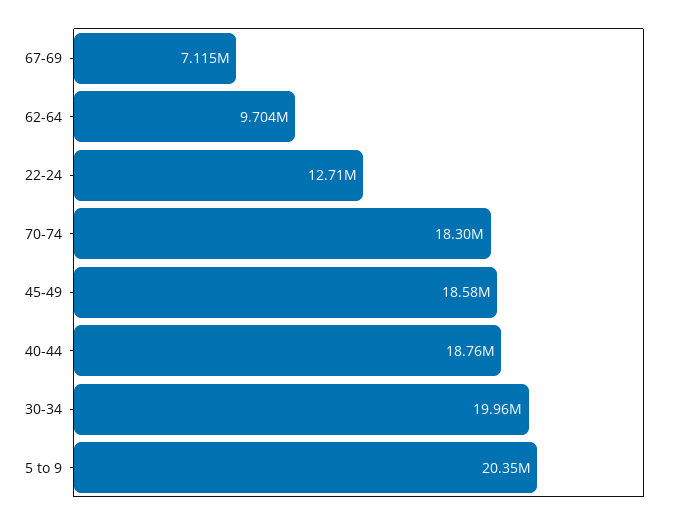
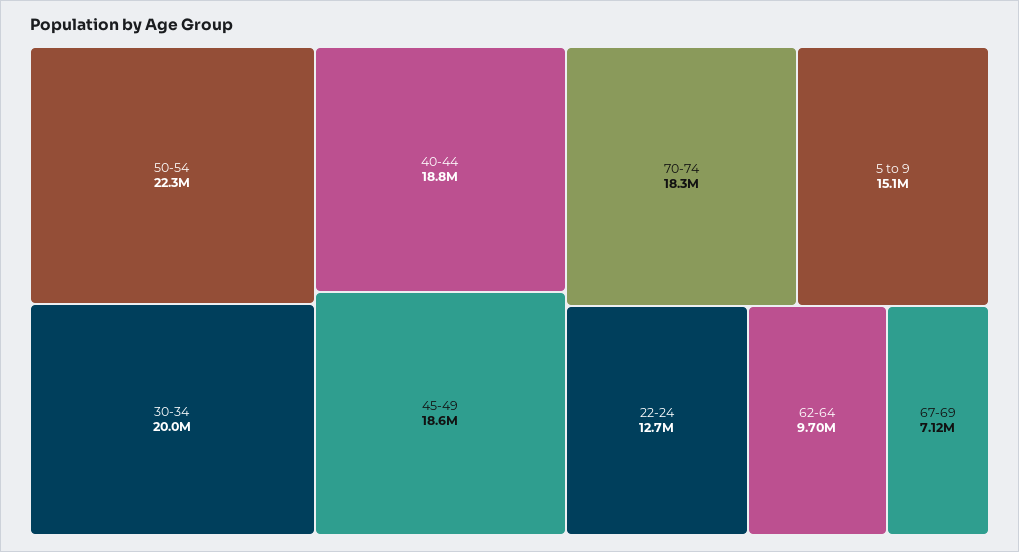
  {
    "67-69": 7115000,
    "62-64": 9704000,
    "22-24": 12710000,
    "70-74": 18300000,
    "45-49": 18580000,
    "40-44": 18760000,
    "30-34": 19960000,
-   "5 to 9": 20350000
+   "5 to 9": 15100000,
+   "50-54": 22300000
  }

